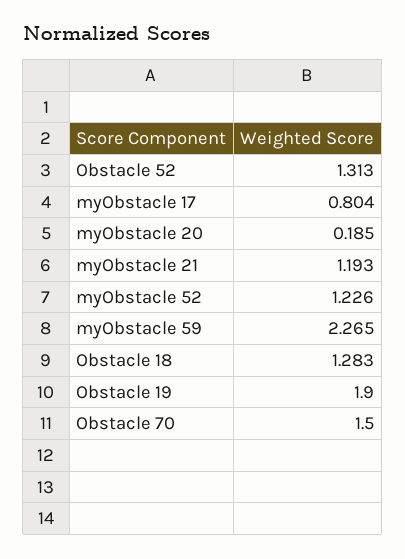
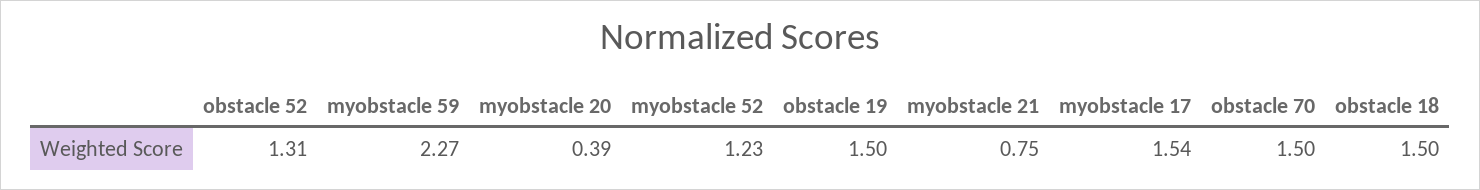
  {
    "Obstacle 52": 1.313,
-   "myObstacle 17": 0.804,
+   "myObstacle 17": 1.54,
-   "myObstacle 20": 0.185,
+   "myObstacle 20": 0.39,
-   "myObstacle 21": 1.193,
+   "myObstacle 21": 0.75,
    "myObstacle 52": 1.226,
    "myObstacle 59": 2.265,
-   "Obstacle 18": 1.283,
+   "Obstacle 18": 1.5,
-   "Obstacle 19": 1.9,
+   "Obstacle 19": 1.5,
    "Obstacle 70": 1.5
  }

